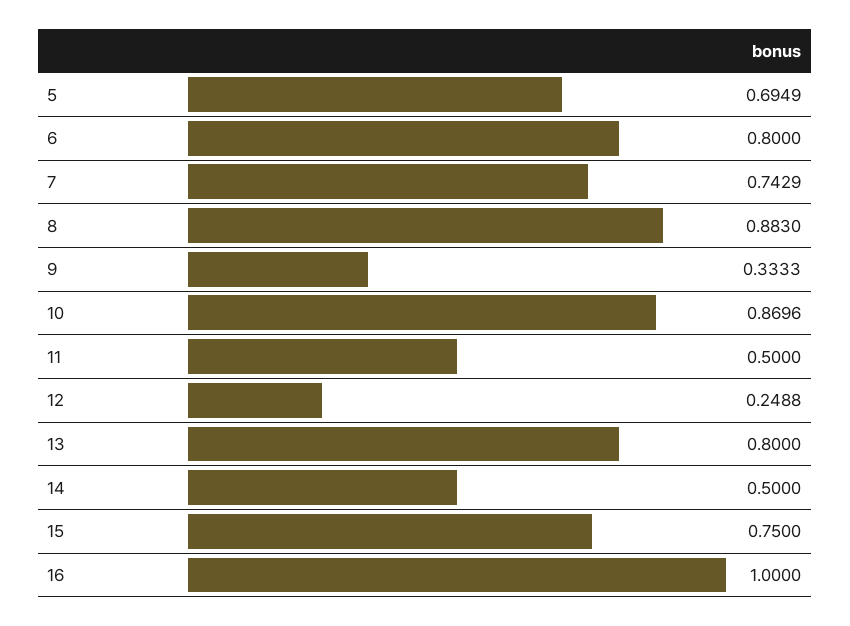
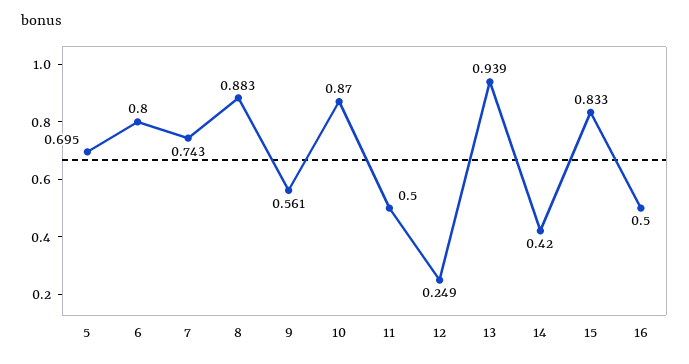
  {
    "5": 0.6949,
    "6": 0.8,
    "7": 0.7429,
    "8": 0.883,
-   "9": 0.3333,
+   "9": 0.561,
    "10": 0.8696,
    "11": 0.5,
    "12": 0.2488,
-   "13": 0.8,
+   "13": 0.939,
-   "14": 0.5,
+   "14": 0.42,
-   "15": 0.75,
+   "15": 0.833,
-   "16": 1
+   "16": 0.5
  }

